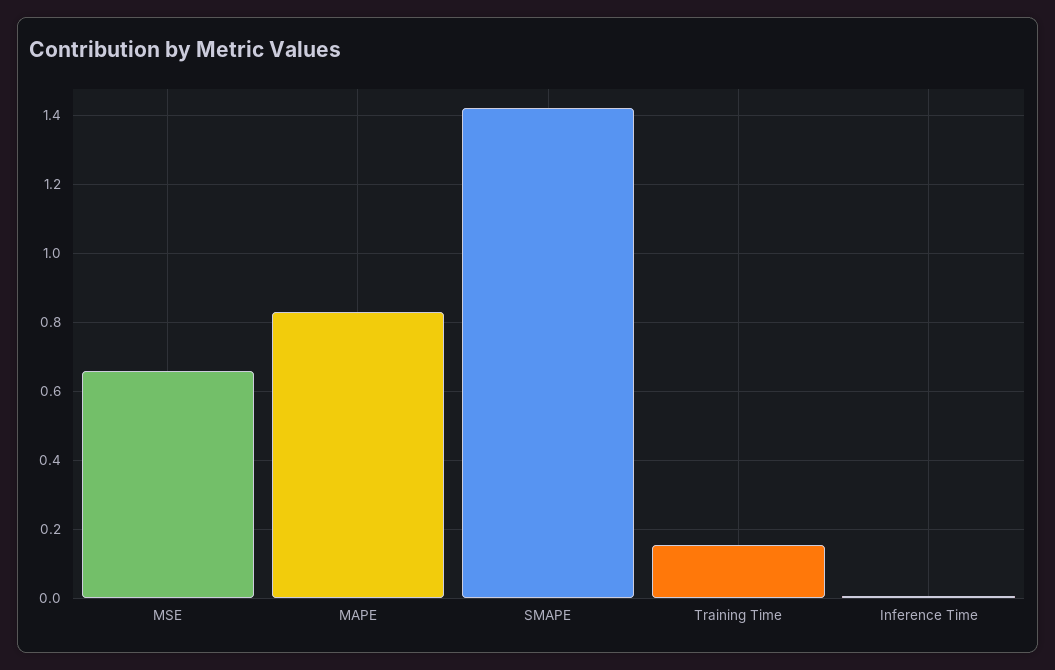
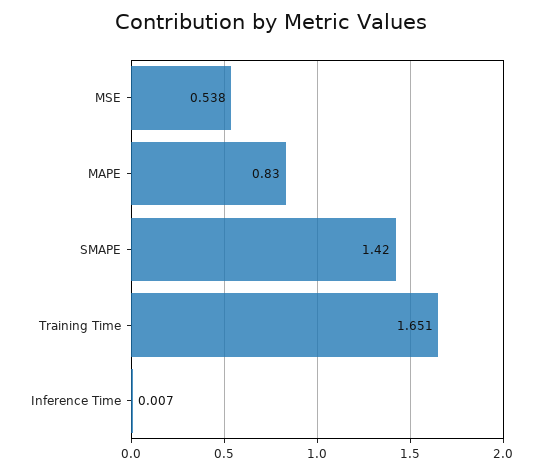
  {
-   "MSE": 0.66,
+   "MSE": 0.538,
    "MAPE": 0.83,
    "SMAPE": 1.42,
-   "Training Time": 0.16,
+   "Training Time": 1.651,
    "Inference Time": 0.007
  }

